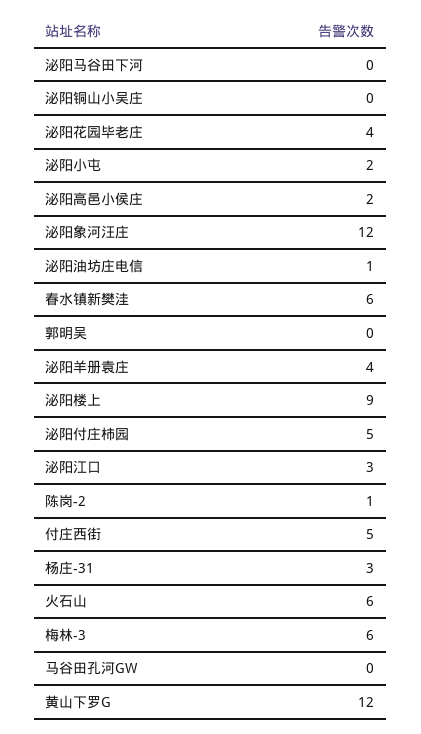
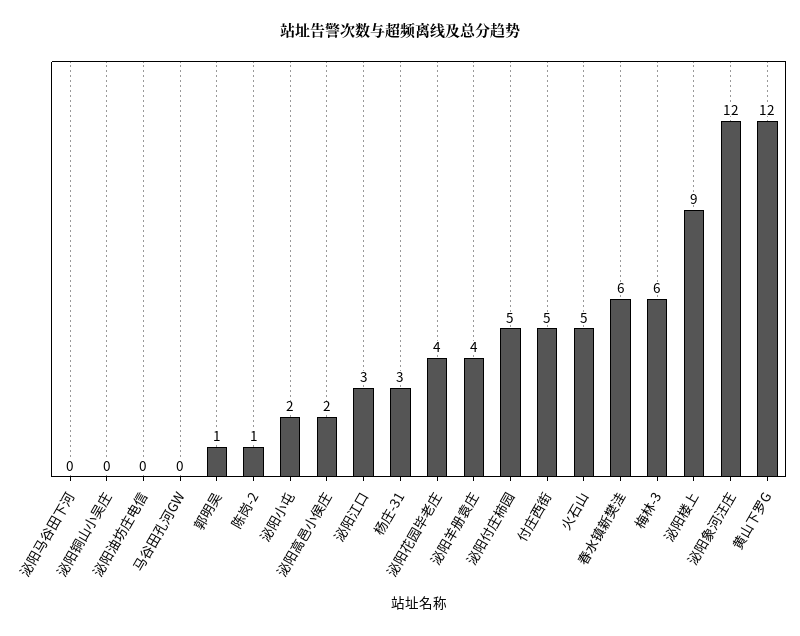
  {
    "泌阳马谷田下河": 0,
    "泌阳铜山小吴庄": 0,
    "泌阳花园毕老庄": 4,
    "泌阳小屯": 2,
    "泌阳高邑小侯庄": 2,
    "泌阳象河汪庄": 12,
-   "泌阳油坊庄电信": 1,
+   "泌阳油坊庄电信": 0,
    "春水镇新樊洼": 6,
-   "郭明吴": 0,
+   "郭明吴": 1,
    "泌阳羊册袁庄": 4,
    "泌阳楼上": 9,
    "泌阳付庄柿园": 5,
    "泌阳江口": 3,
    "陈岗-2": 1,
    "付庄西街": 5,
    "杨庄-31": 3,
-   "火石山": 6,
+   "火石山": 5,
    "梅林-3": 6,
    "马谷田孔河GW": 0,
    "黄山下罗G": 12
  }

